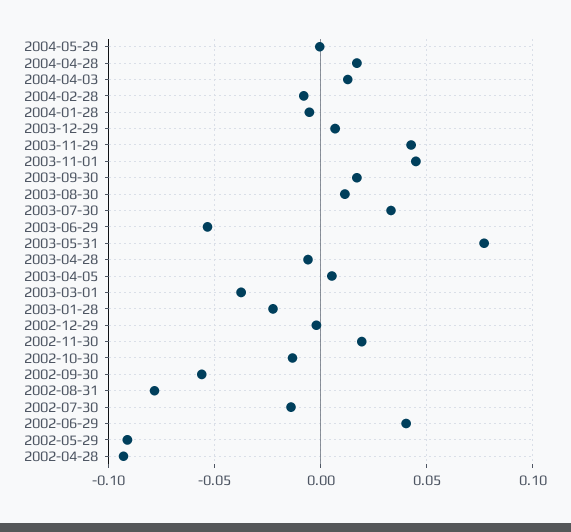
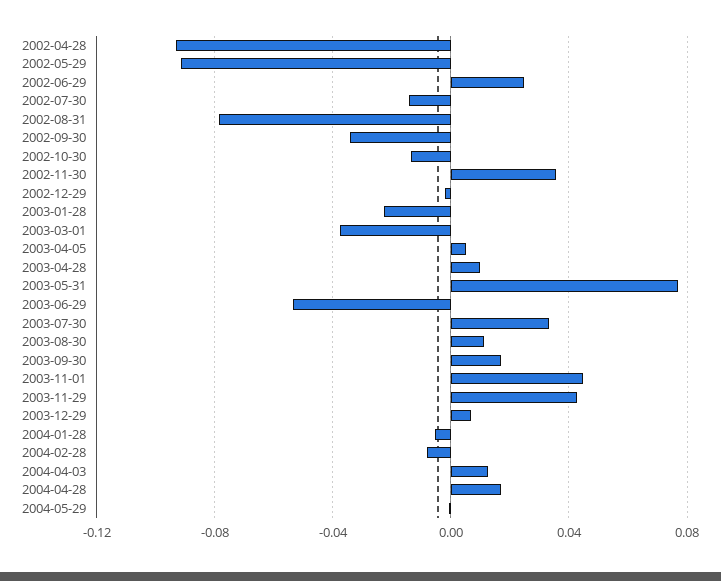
  {
    "2004-05-29": 0,
    "2004-04-28": 0.015,
    "2004-04-03": 0.015,
    "2004-02-28": -0.01,
    "2004-01-28": -0.005,
    "2003-12-29": 0.005,
    "2003-11-29": 0.045,
    "2003-11-01": 0.045,
    "2003-09-30": 0.015,
    "2003-08-30": 0.01,
    "2003-07-30": 0.035,
    "2003-06-29": -0.055,
    "2003-05-31": 0.075,
-   "2003-04-28": -0.005,
+   "2003-04-28": 0.01,
    "2003-04-05": 0.005,
    "2003-03-01": -0.04,
    "2003-01-28": -0.025,
    "2002-12-29": 0,
-   "2002-11-30": 0.02,
+   "2002-11-30": 0.035,
    "2002-10-30": -0.015,
-   "2002-09-30": -0.055,
+   "2002-09-30": -0.035,
    "2002-08-31": -0.08,
    "2002-07-30": -0.015,
-   "2002-06-29": 0.04,
+   "2002-06-29": 0.025,
    "2002-05-29": -0.09,
    "2002-04-28": -0.095
  }

